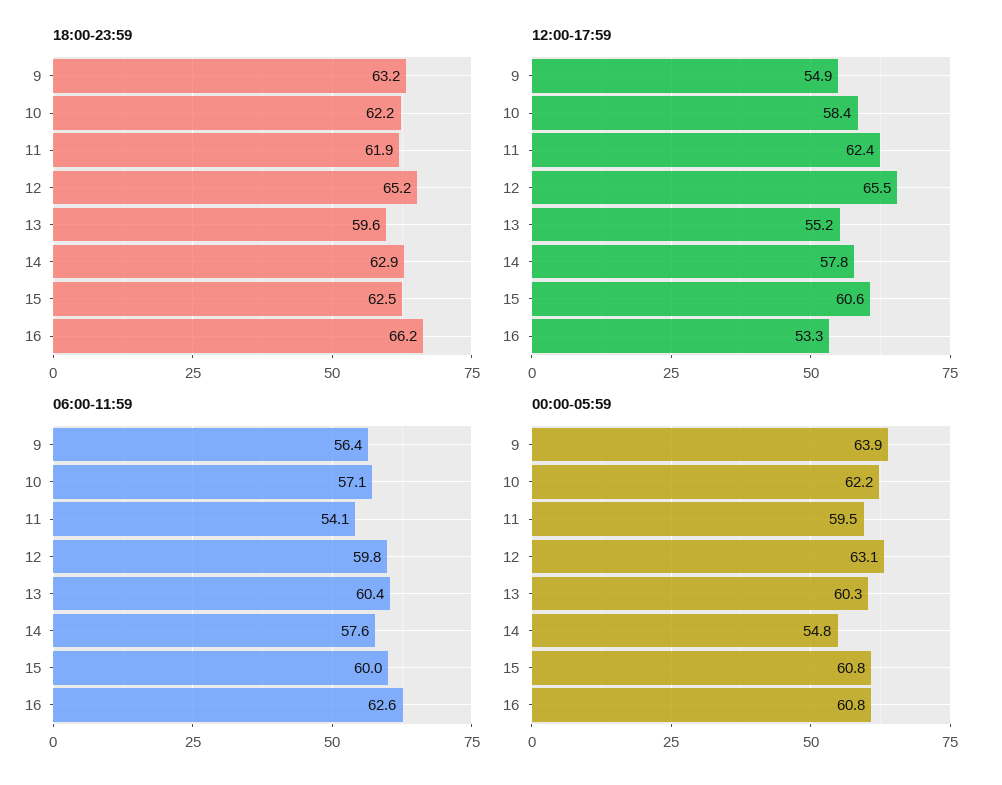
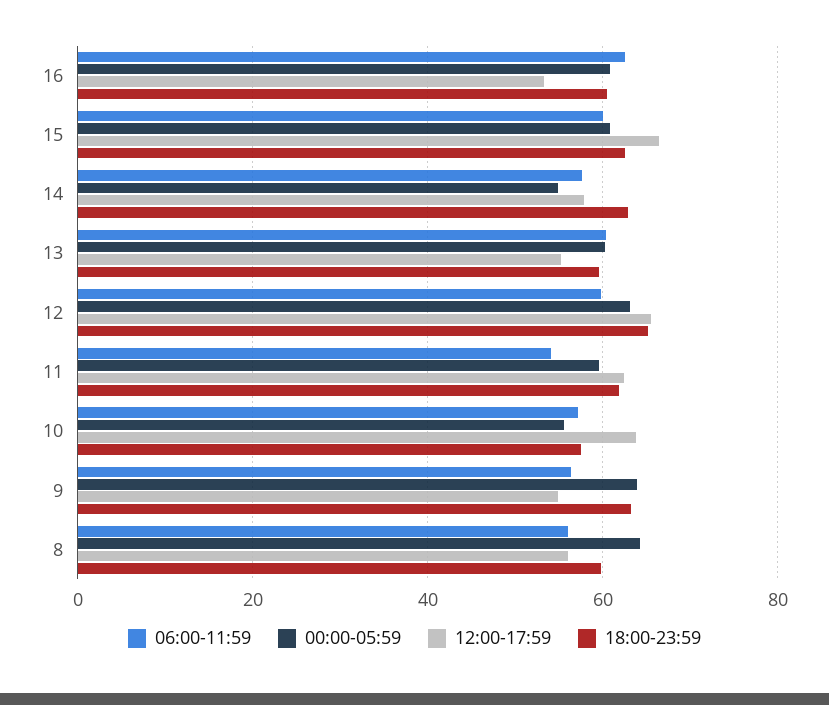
  {
    "18:00-23:59": {
      "9": 63.2,
-     "10": 62.2,
+     "10": 58,
      "11": 61.9,
      "12": 65.2,
      "13": 59.6,
      "14": 62.9,
      "15": 62.5,
-     "16": 66.2
+     "16": 60,
+     "8": 60
    },
    "12:00-17:59": {
      "9": 54.9,
-     "10": 58.4,
+     "10": 64,
      "11": 62.4,
      "12": 65.5,
      "13": 55.2,
      "14": 57.8,
-     "15": 60.6,
+     "15": 66,
-     "16": 53.3
+     "16": 53.3,
+     "8": 56
    },
    "06:00-11:59": {
      "9": 56.4,
      "10": 57.1,
      "11": 54.1,
      "12": 59.8,
      "13": 60.4,
      "14": 57.6,
      "15": 60,
-     "16": 62.6
+     "16": 62.6,
+     "8": 56
    },
    "00:00-05:59": {
      "9": 63.9,
-     "10": 62.2,
+     "10": 56,
      "11": 59.5,
      "12": 63.1,
      "13": 60.3,
      "14": 54.8,
      "15": 60.8,
-     "16": 60.8
+     "16": 60.8,
+     "8": 64
    }
  }

